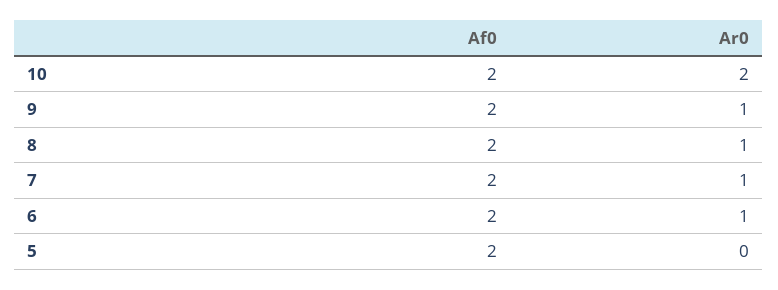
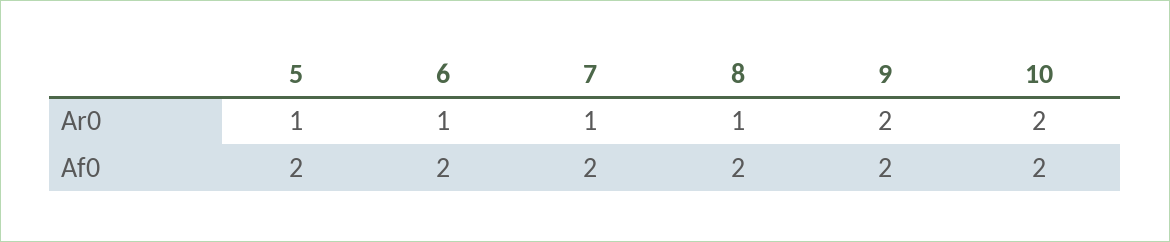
  {
    "Af0": {
      "10": 2,
      "9": 2,
      "8": 2,
      "7": 2,
      "6": 2,
      "5": 2
    },
    "Ar0": {
      "10": 2,
-     "9": 1,
+     "9": 2,
      "8": 1,
      "7": 1,
      "6": 1,
-     "5": 0
+     "5": 1
    }
  }

